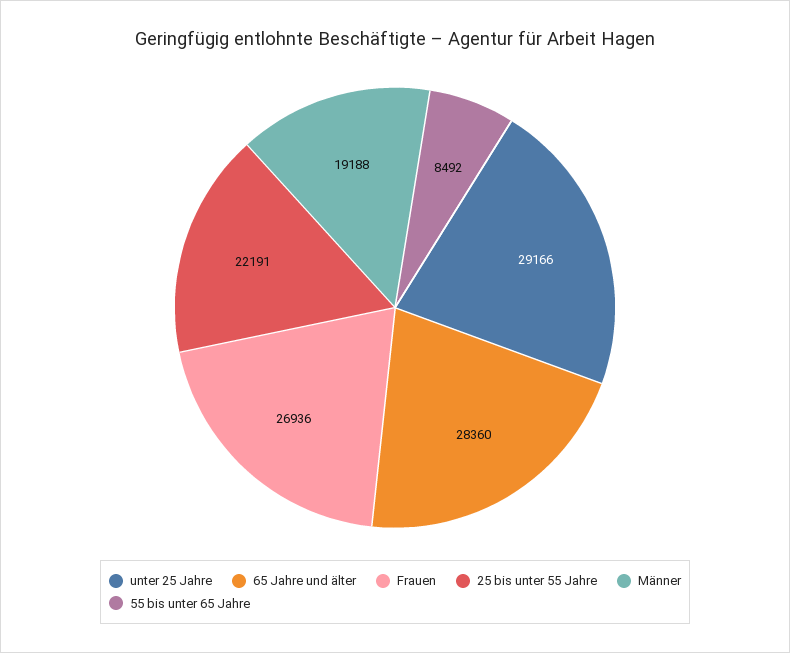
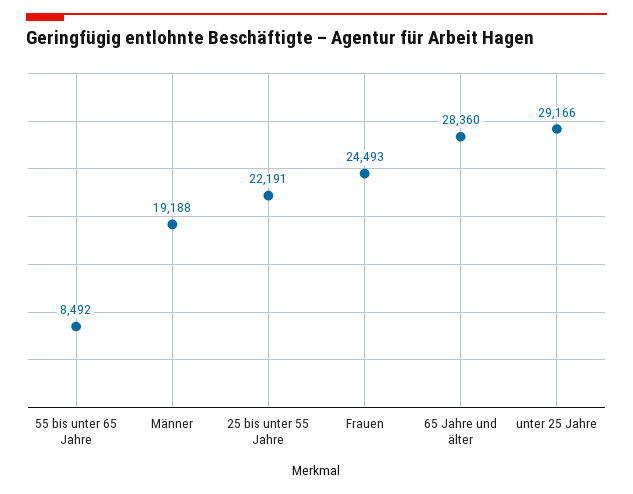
  {
    "unter 25 Jahre": 29166,
    "65 Jahre und älter": 28360,
-   "Frauen": 26936,
+   "Frauen": 24493,
    "25 bis unter 55 Jahre": 22191,
    "Männer": 19188,
    "55 bis unter 65 Jahre": 8492
  }

